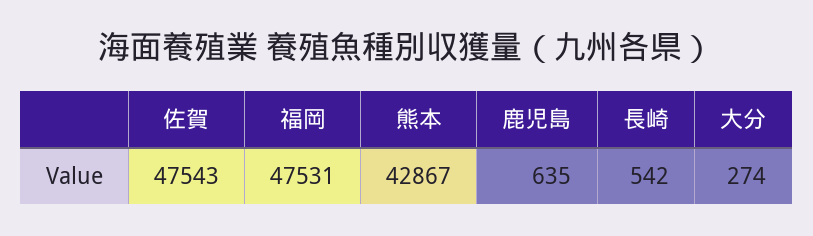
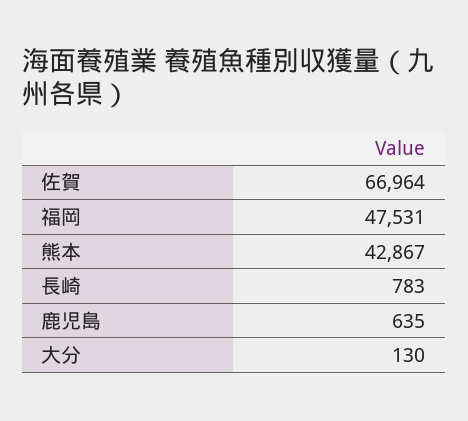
  {
-   "佐賀": 47543,
+   "佐賀": 66964,
    "福岡": 47531,
    "熊本": 42867,
    "鹿児島": 635,
-   "長崎": 542,
+   "長崎": 783,
-   "大分": 274
+   "大分": 130
  }

